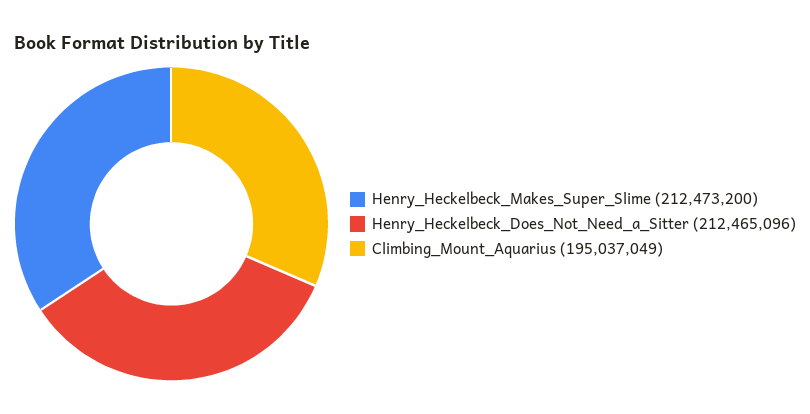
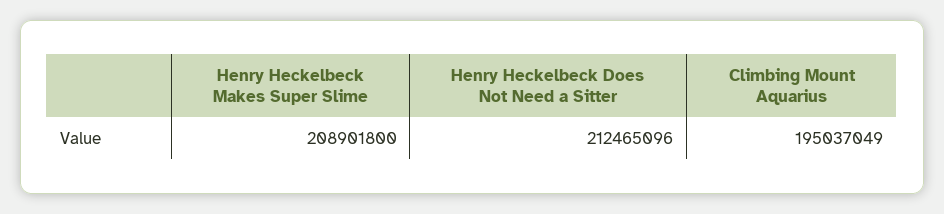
  {
-   "Henry_Heckelbeck_Makes_Super_Slime": 212473200,
+   "Henry_Heckelbeck_Makes_Super_Slime": 208901800,
    "Henry_Heckelbeck_Does_Not_Need_a_Sitter": 212465096,
    "Climbing_Mount_Aquarius": 195037049
  }

